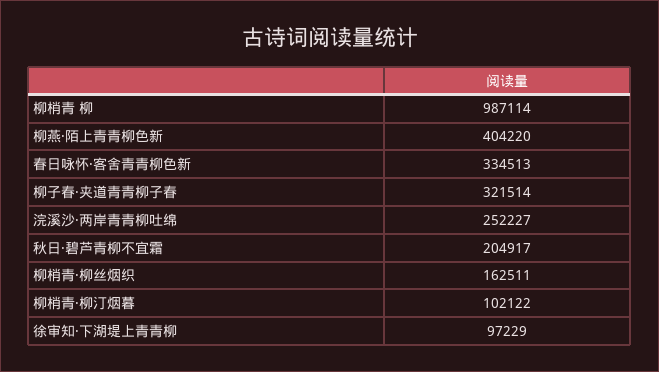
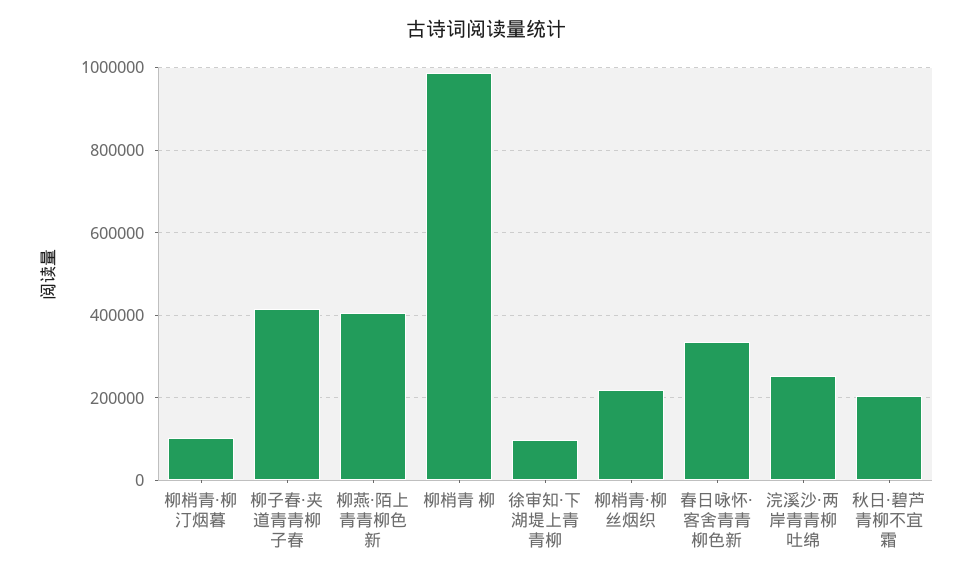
  {
    "柳梢青 柳": 987114,
    "柳燕·陌上青青柳色新": 404220,
    "春日咏怀·客舍青青柳色新": 334513,
-   "柳子春·夹道青青柳子春": 321514,
+   "柳子春·夹道青青柳子春": 420000,
    "浣溪沙·两岸青青柳吐绵": 252227,
    "秋日·碧芦青柳不宜霜": 204917,
-   "柳梢青·柳丝烟织": 162511,
+   "柳梢青·柳丝烟织": 220000,
    "柳梢青·柳汀烟暮": 102122,
    "徐审知·下湖堤上青青柳": 97229
  }

